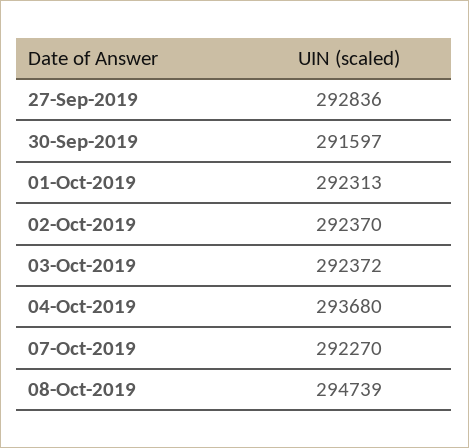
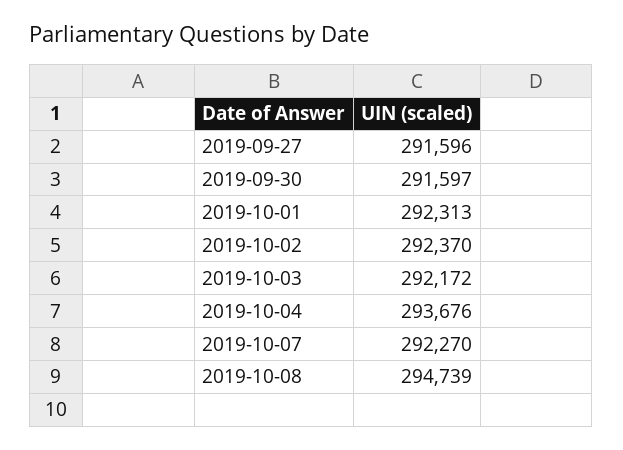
  {
-   "27-Sep-2019": 292836,
+   "27-Sep-2019": 291596,
    "30-Sep-2019": 291597,
    "01-Oct-2019": 292313,
    "02-Oct-2019": 292370,
-   "03-Oct-2019": 292372,
+   "03-Oct-2019": 292172,
-   "04-Oct-2019": 293680,
+   "04-Oct-2019": 293676,
    "07-Oct-2019": 292270,
    "08-Oct-2019": 294739
  }

